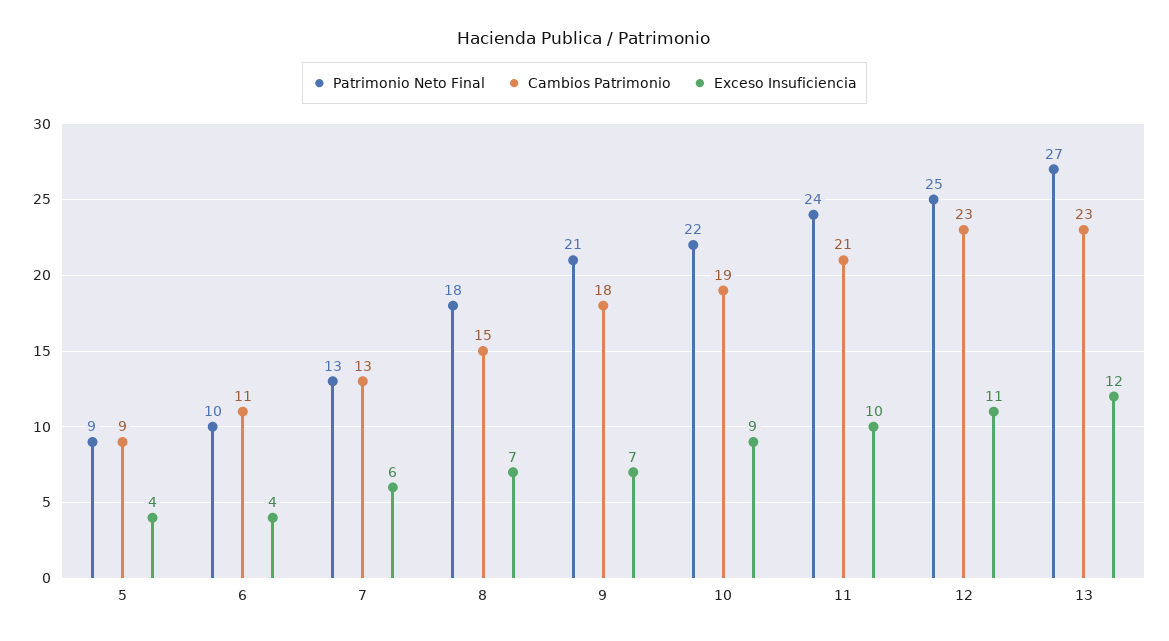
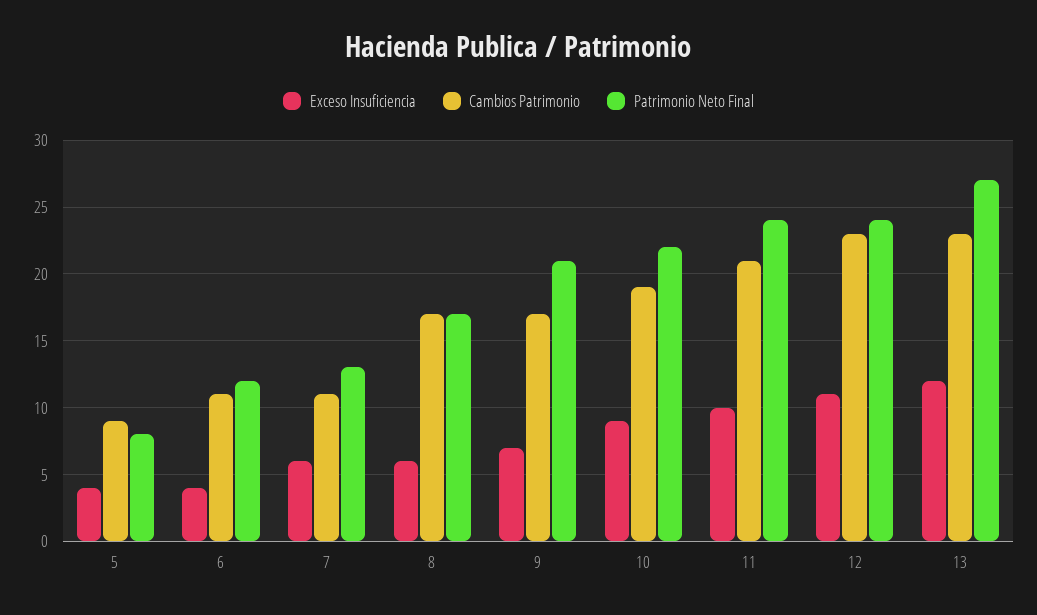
  {
    "Patrimonio Neto Final": {
-     "5": 9,
+     "5": 8,
-     "6": 10,
+     "6": 12,
      "7": 13,
-     "8": 18,
+     "8": 17,
      "9": 21,
      "10": 22,
      "11": 24,
-     "12": 25,
+     "12": 24,
      "13": 27
    },
    "Cambios Patrimonio": {
      "5": 9,
      "6": 11,
-     "7": 13,
+     "7": 11,
-     "8": 15,
+     "8": 17,
-     "9": 18,
+     "9": 17,
      "10": 19,
      "11": 21,
      "12": 23,
      "13": 23
    },
    "Exceso Insuficiencia": {
      "5": 4,
      "6": 4,
      "7": 6,
-     "8": 7,
+     "8": 6,
      "9": 7,
      "10": 9,
      "11": 10,
      "12": 11,
      "13": 12
    }
  }

